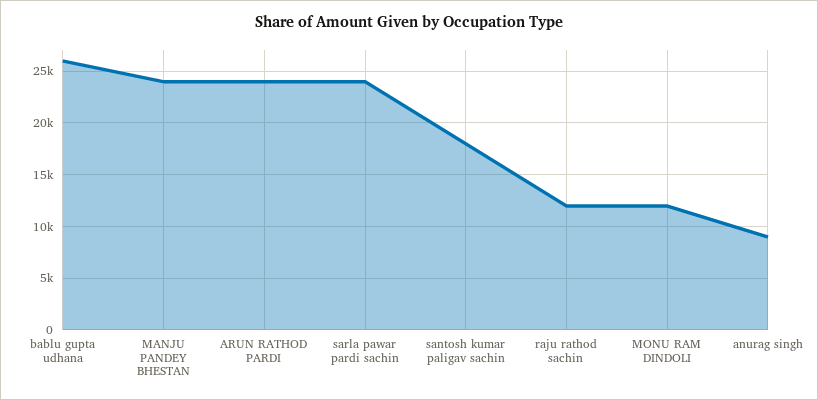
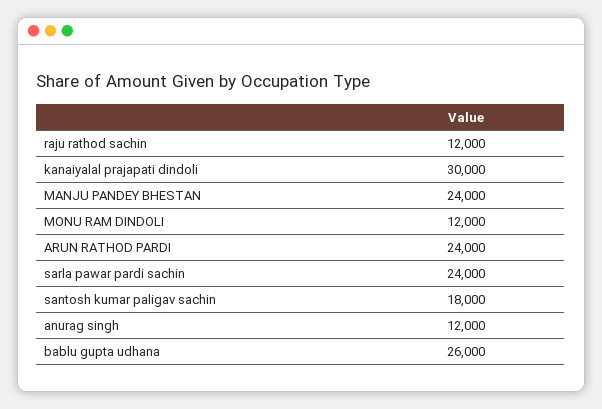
  {
    "bablu gupta udhana": 26000,
    "MANJU PANDEY BHESTAN": 24000,
    "ARUN RATHOD PARDI": 24000,
    "sarla pawar pardi sachin": 24000,
    "santosh kumar paligav sachin": 18000,
    "raju rathod sachin": 12000,
    "MONU RAM DINDOLI": 12000,
-   "anurag singh": 9000
+   "anurag singh": 12000,
+   "kanaiyalal prajapati dindoli": 30000
  }

